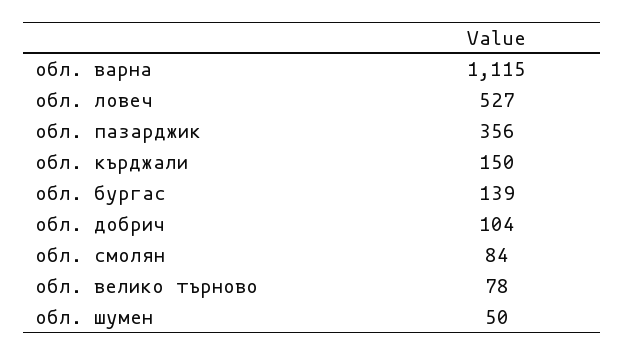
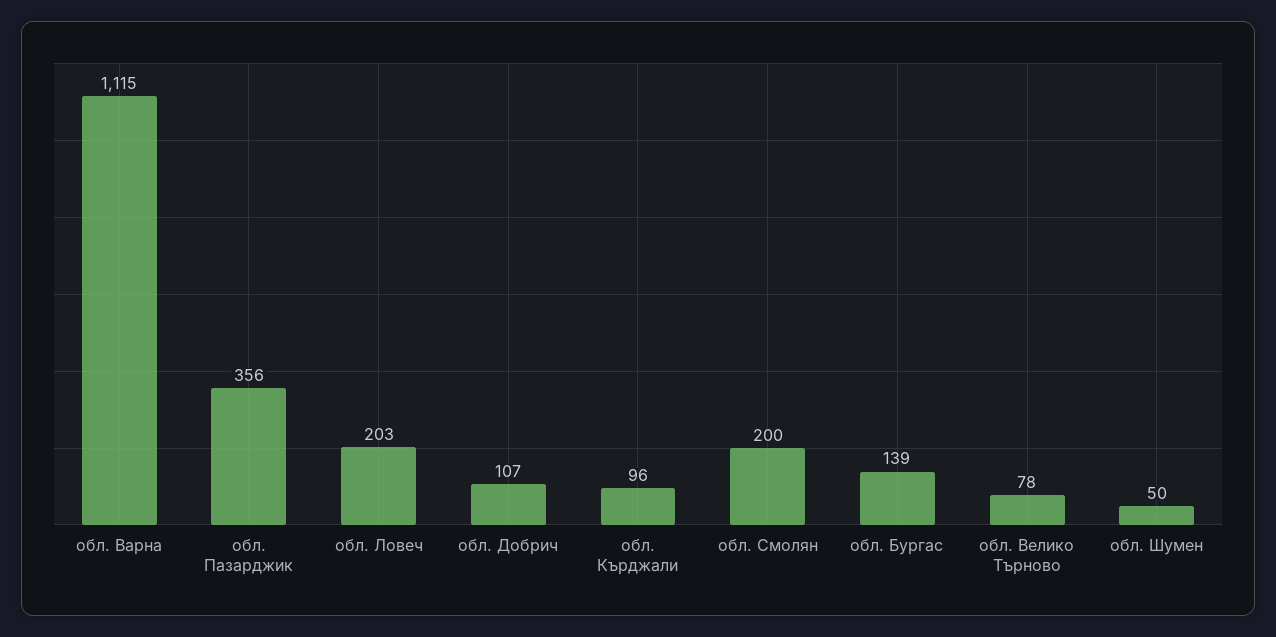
  {
    "обл. варна": 1115,
-   "обл. ловеч": 527,
+   "обл. ловеч": 203,
    "обл. пазарджик": 356,
-   "обл. кърджали": 150,
+   "обл. кърджали": 96,
    "обл. бургас": 139,
-   "обл. добрич": 104,
+   "обл. добрич": 107,
-   "обл. смолян": 84,
+   "обл. смолян": 200,
    "обл. велико търново": 78,
    "обл. шумен": 50
  }

